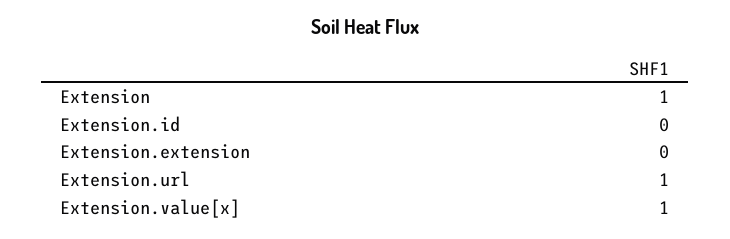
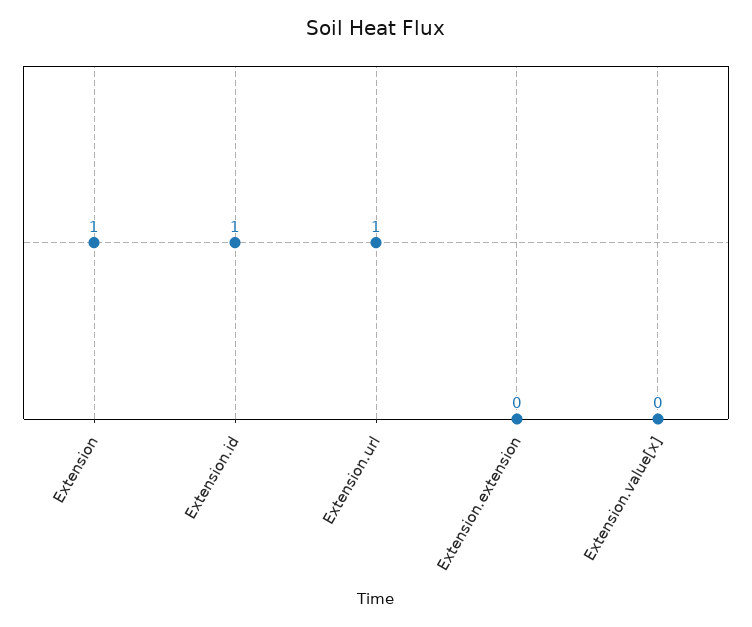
  {
    "Extension": 1,
-   "Extension.id": 0,
+   "Extension.id": 1,
    "Extension.extension": 0,
    "Extension.url": 1,
-   "Extension.value[x]": 1
+   "Extension.value[x]": 0
  }

